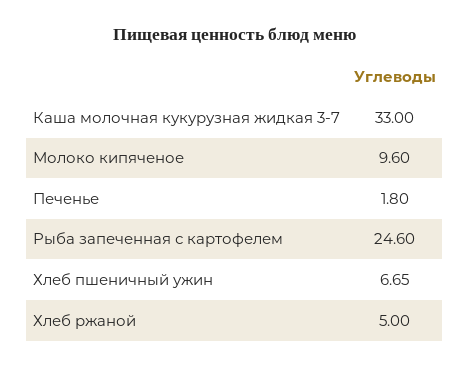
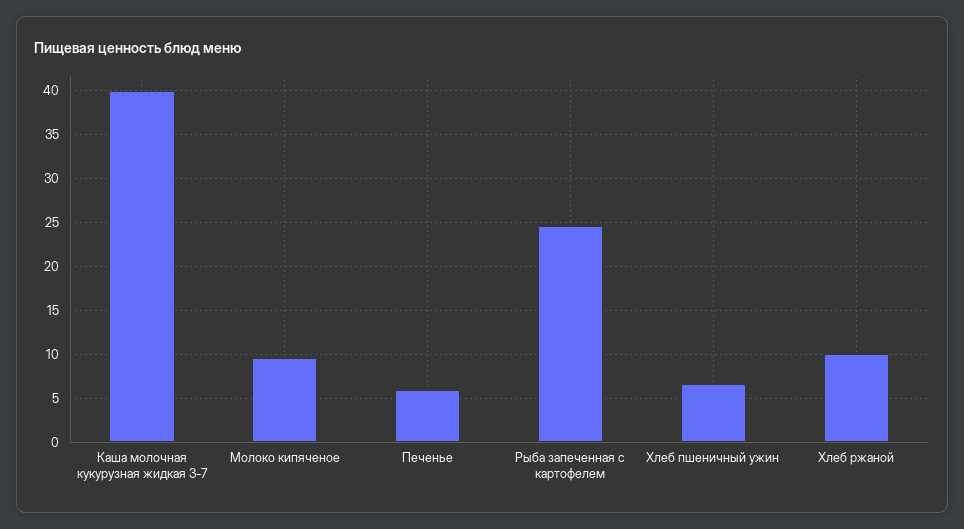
  {
-   "Каша молочная кукурузная жидкая 3-7": 33,
+   "Каша молочная кукурузная жидкая 3-7": 40,
    "Молоко кипяченое": 9.6,
-   "Печенье": 1.8,
+   "Печенье": 6,
    "Рыба запеченная с картофелем": 24.6,
    "Хлеб пшеничный ужин": 6.65,
-   "Хлеб ржаной": 5
+   "Хлеб ржаной": 10
  }

